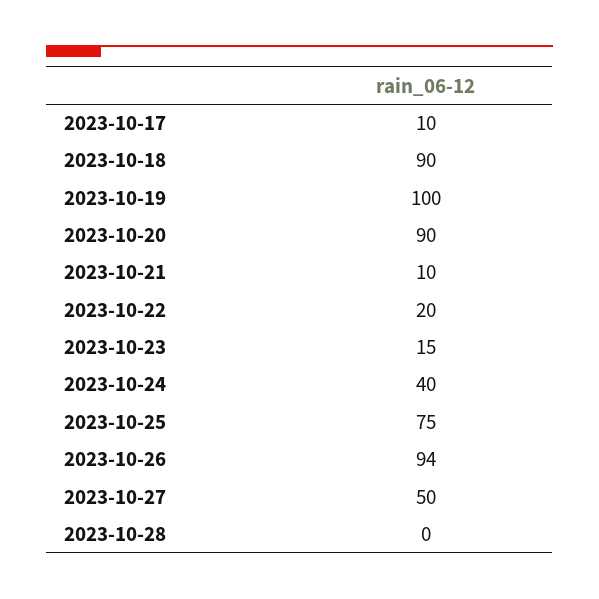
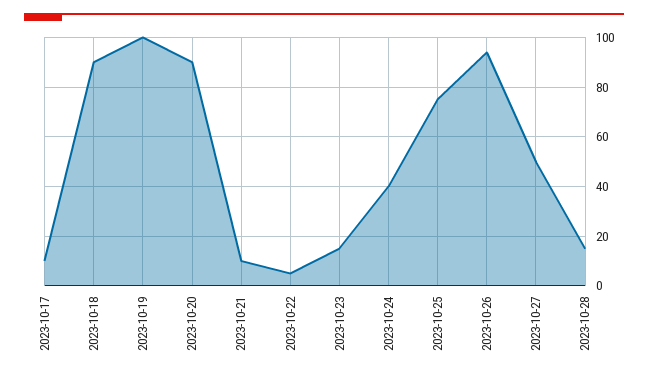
  {
    "2023-10-17": 10,
    "2023-10-18": 90,
    "2023-10-19": 100,
    "2023-10-20": 90,
    "2023-10-21": 10,
-   "2023-10-22": 20,
+   "2023-10-22": 5,
    "2023-10-23": 15,
    "2023-10-24": 40,
    "2023-10-25": 75,
    "2023-10-26": 94,
    "2023-10-27": 50,
-   "2023-10-28": 0
+   "2023-10-28": 15
  }

